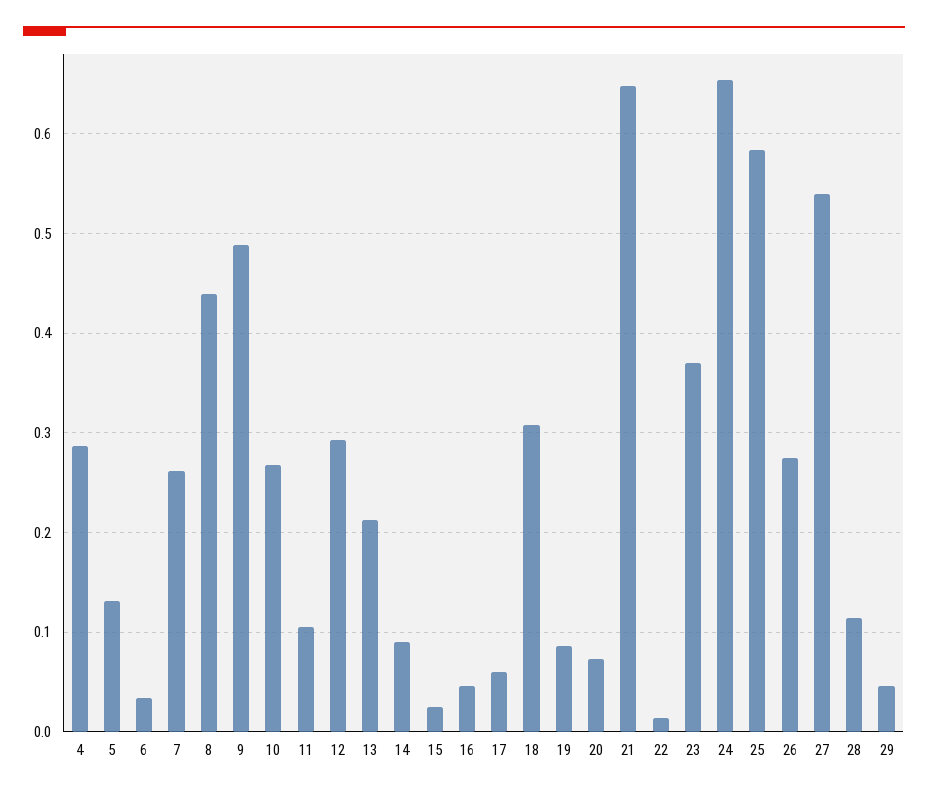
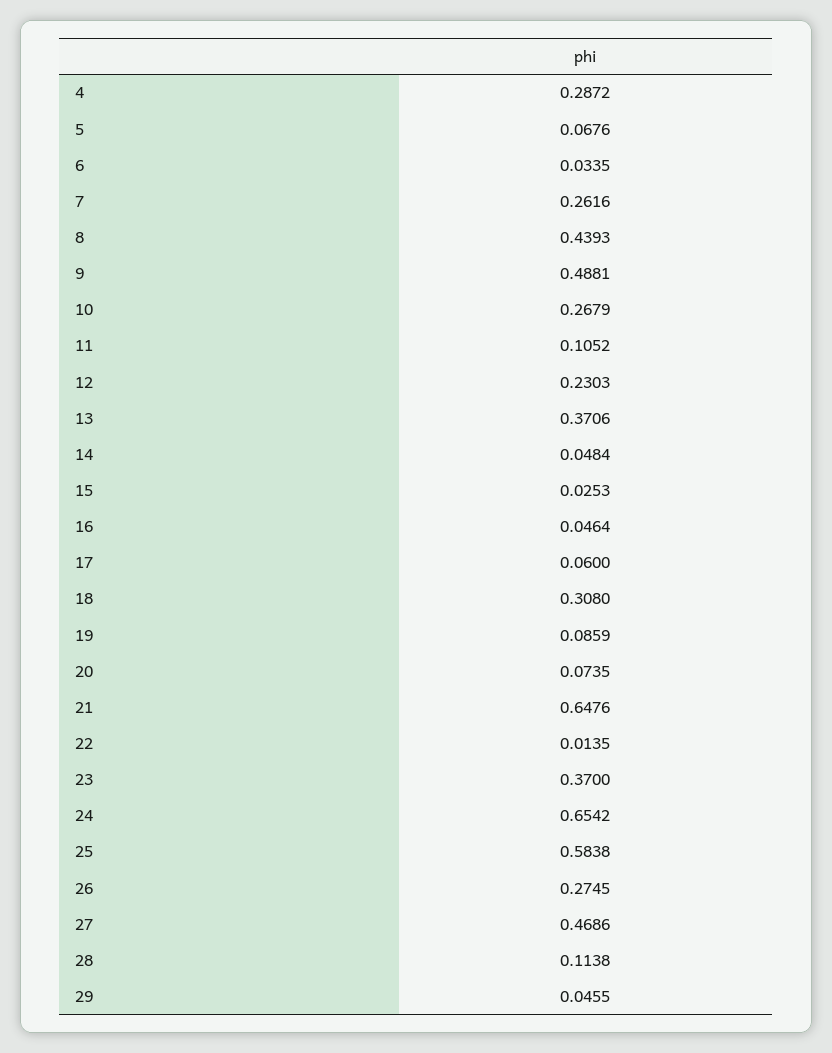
  {
    "4": 0.2872,
-   "5": 0.13,
+   "5": 0.0676,
    "6": 0.0335,
    "7": 0.2616,
    "8": 0.4393,
    "9": 0.4881,
    "10": 0.2679,
    "11": 0.1052,
-   "12": 0.29,
+   "12": 0.2303,
-   "13": 0.21,
+   "13": 0.3706,
-   "14": 0.09,
+   "14": 0.0484,
    "15": 0.0253,
    "16": 0.0464,
    "17": 0.06,
    "18": 0.308,
    "19": 0.0859,
    "20": 0.0735,
    "21": 0.6476,
    "22": 0.0135,
    "23": 0.37,
    "24": 0.6542,
    "25": 0.5838,
    "26": 0.2745,
-   "27": 0.54,
+   "27": 0.4686,
    "28": 0.1138,
    "29": 0.0455
  }

